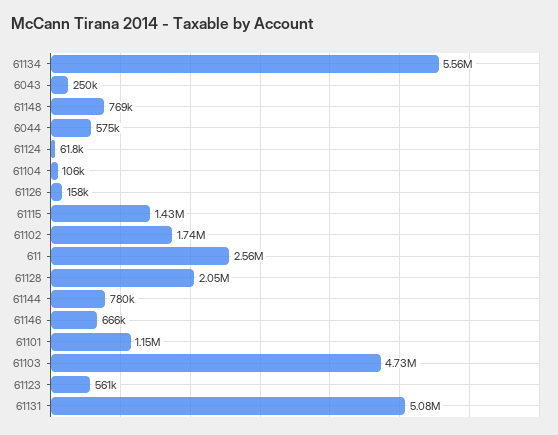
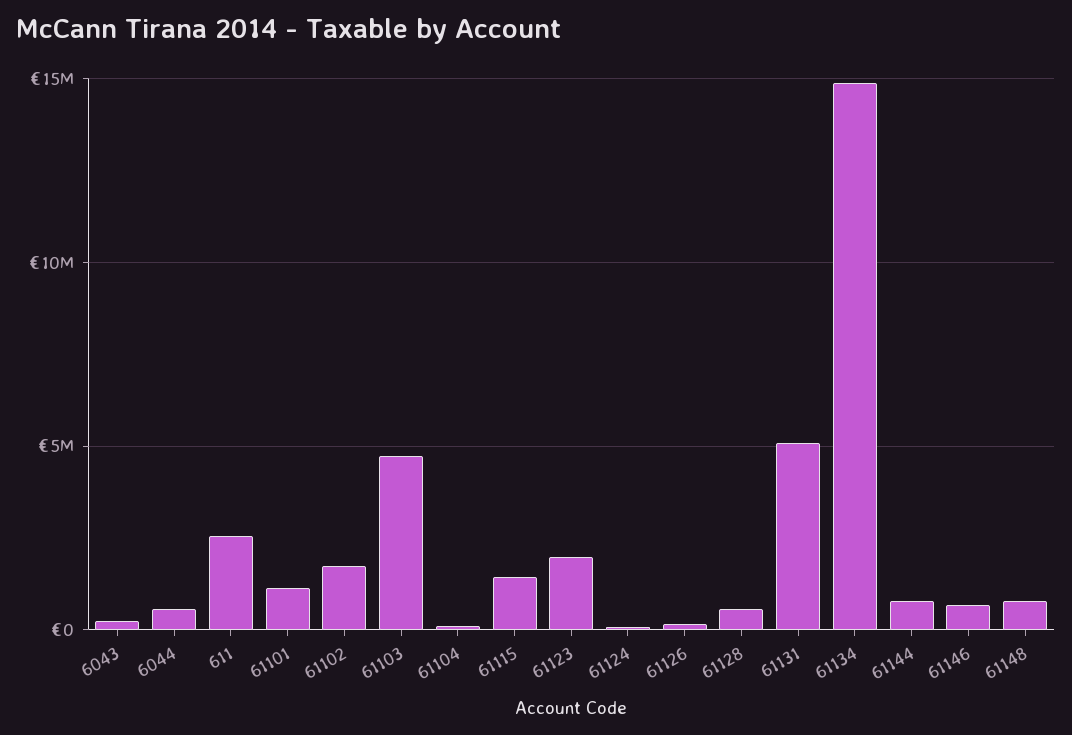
  {
-   "61134": 5560000,
+   "61134": 15000000,
    "6043": 250000,
    "61148": 769000,
    "6044": 575000,
    "61124": 61800,
    "61104": 106000,
    "61126": 158000,
    "61115": 1430000,
    "61102": 1740000,
    "611": 2560000,
-   "61128": 2050000,
+   "61128": 500000,
    "61144": 780000,
    "61146": 666000,
    "61101": 1150000,
    "61103": 4730000,
-   "61123": 561000,
+   "61123": 2000000,
    "61131": 5080000
  }

